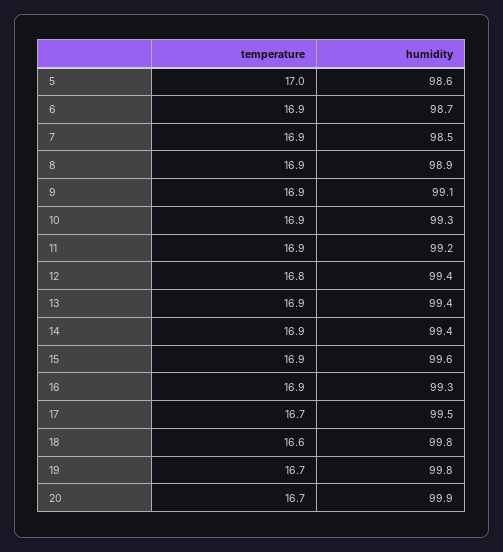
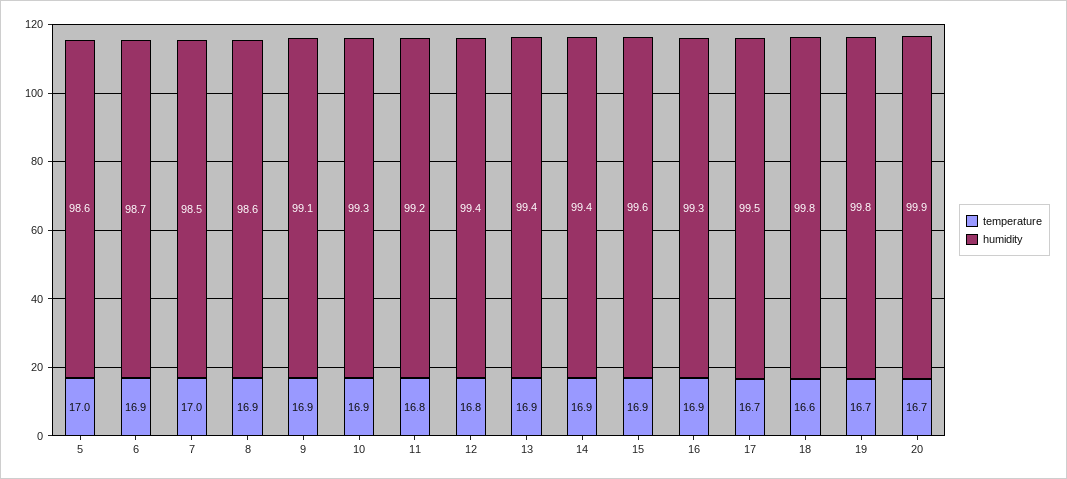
  {
    "temperature": {
      "5": 17,
      "6": 16.9,
-     "7": 16.9,
+     "7": 17,
      "8": 16.9,
      "9": 16.9,
      "10": 16.9,
-     "11": 16.9,
+     "11": 16.8,
      "12": 16.8,
      "13": 16.9,
      "14": 16.9,
      "15": 16.9,
      "16": 16.9,
      "17": 16.7,
      "18": 16.6,
      "19": 16.7,
      "20": 16.7
    },
    "humidity": {
      "5": 98.6,
      "6": 98.7,
      "7": 98.5,
-     "8": 98.9,
+     "8": 98.6,
      "9": 99.1,
      "10": 99.3,
      "11": 99.2,
      "12": 99.4,
      "13": 99.4,
      "14": 99.4,
      "15": 99.6,
      "16": 99.3,
      "17": 99.5,
      "18": 99.8,
      "19": 99.8,
      "20": 99.9
    }
  }

